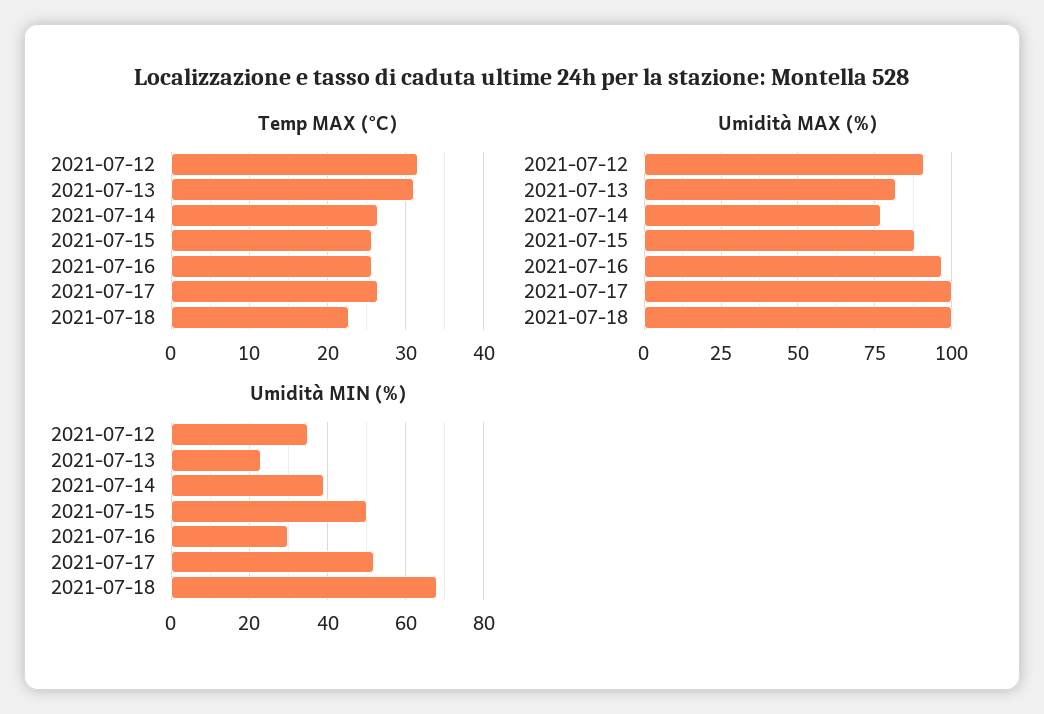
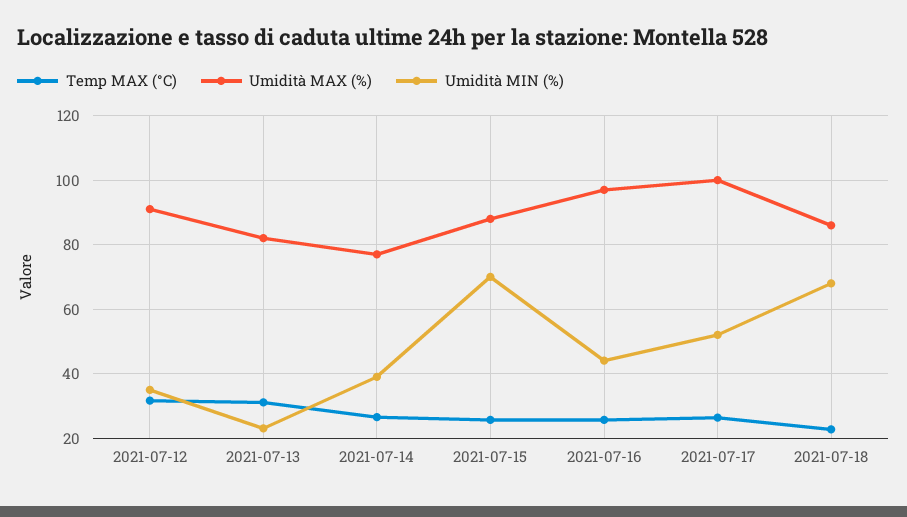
  {
    "Temp MAX (°C)": {
      "2021-07-12": 32,
      "2021-07-13": 31,
      "2021-07-14": 27,
      "2021-07-15": 26,
      "2021-07-16": 26,
      "2021-07-17": 26,
      "2021-07-18": 23
    },
    "Umidità MAX (%)": {
      "2021-07-12": 92,
      "2021-07-13": 82,
      "2021-07-14": 78,
      "2021-07-15": 88,
      "2021-07-16": 98,
      "2021-07-17": 100,
-     "2021-07-18": 100
+     "2021-07-18": 86
    },
    "Umidità MIN (%)": {
      "2021-07-12": 36,
      "2021-07-13": 24,
      "2021-07-14": 40,
-     "2021-07-15": 50,
+     "2021-07-15": 70,
-     "2021-07-16": 30,
+     "2021-07-16": 44,
      "2021-07-17": 52,
      "2021-07-18": 68
    }
  }

